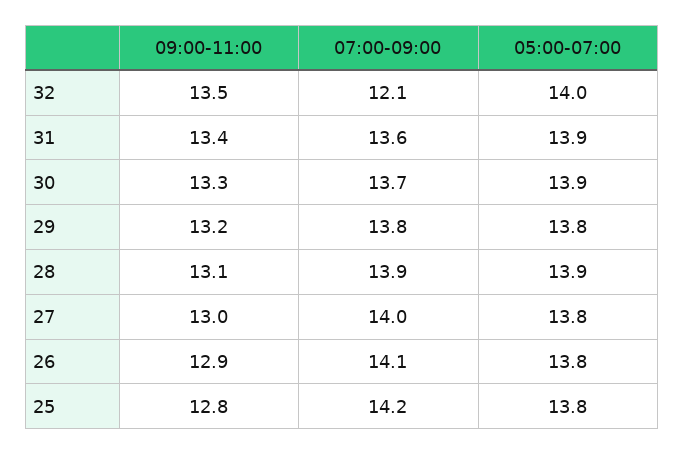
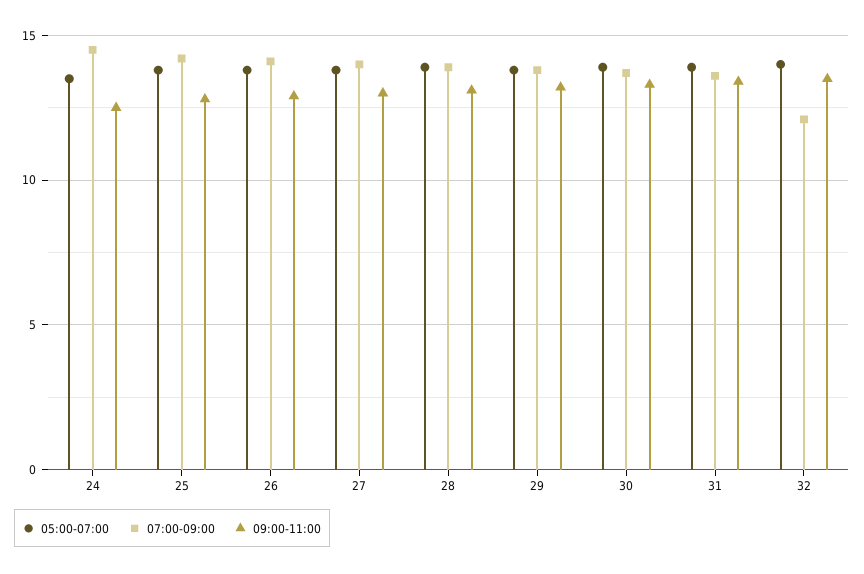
  {
    "09:00-11:00": {
      "32": 13.5,
      "31": 13.4,
      "30": 13.3,
      "29": 13.2,
      "28": 13.1,
      "27": 13,
      "26": 12.9,
-     "25": 12.8
+     "25": 12.8,
+     "24": 12.5
    },
    "07:00-09:00": {
      "32": 12.1,
      "31": 13.6,
      "30": 13.7,
      "29": 13.8,
      "28": 13.9,
      "27": 14,
      "26": 14.1,
-     "25": 14.2
+     "25": 14.2,
+     "24": 14.5
    },
    "05:00-07:00": {
      "32": 14,
      "31": 13.9,
      "30": 13.9,
      "29": 13.8,
      "28": 13.9,
      "27": 13.8,
      "26": 13.8,
-     "25": 13.8
+     "25": 13.8,
+     "24": 13.5
    }
  }

